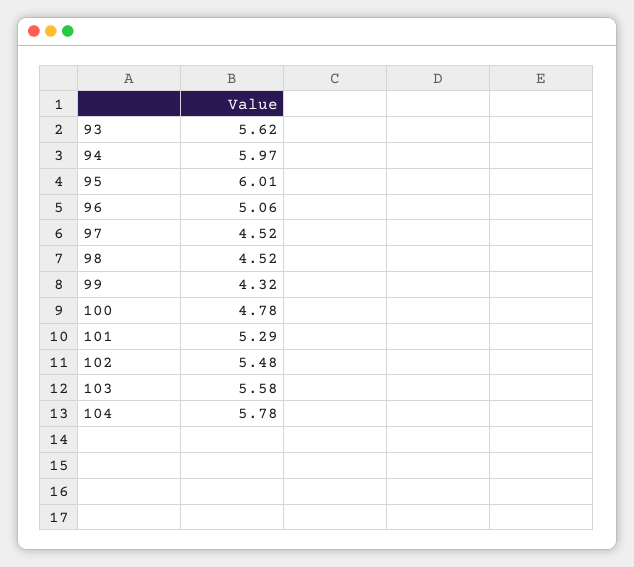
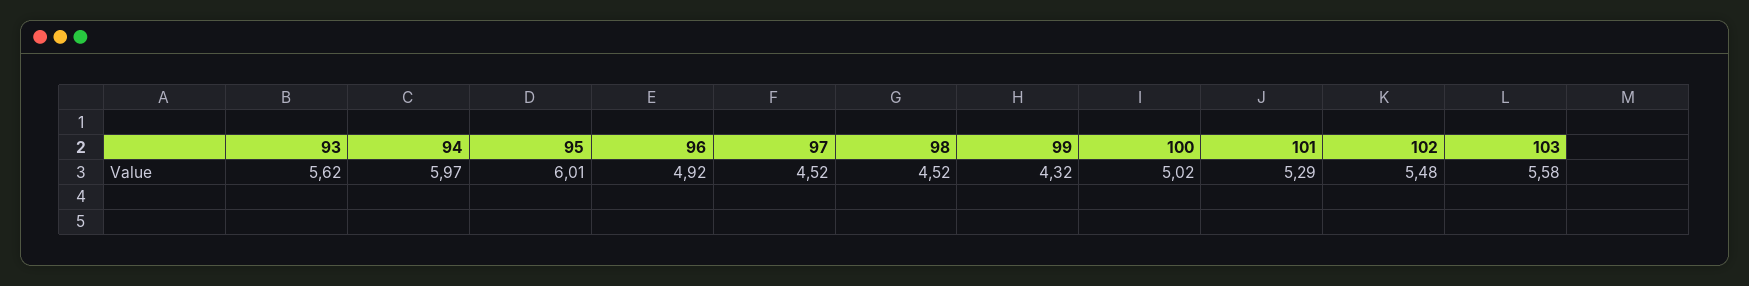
  {
    "93": 5.62,
    "94": 5.97,
    "95": 6.01,
-   "96": 5.06,
+   "96": 4.92,
    "97": 4.52,
    "98": 4.52,
    "99": 4.32,
-   "100": 4.78,
+   "100": 5.02,
    "101": 5.29,
    "102": 5.48,
-   "103": 5.58,
+   "103": 5.58
-   "104": 5.78
  }

